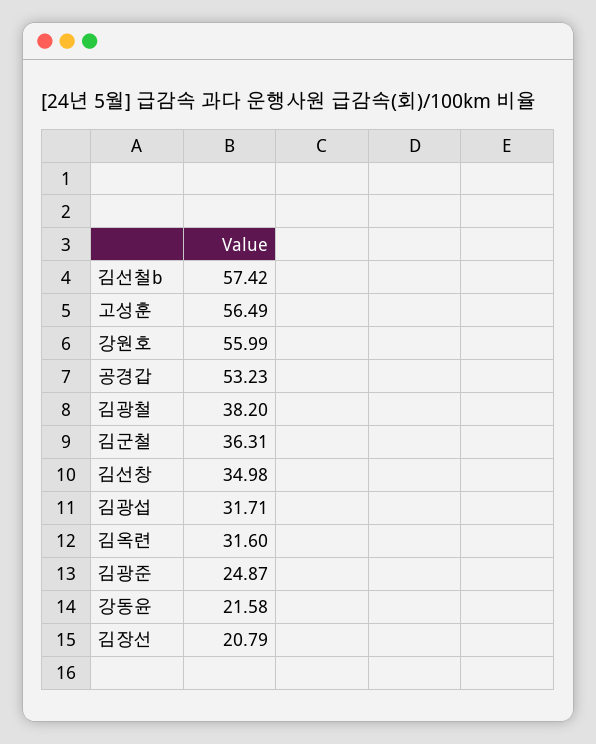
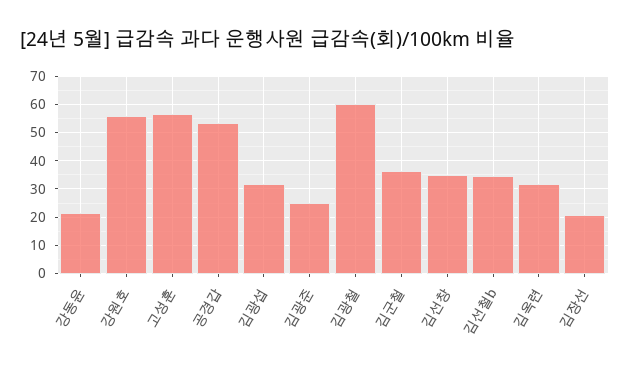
  {
-   "김선철b": 57.42,
+   "김선철b": 35,
    "고성훈": 56.49,
    "강원호": 55.99,
    "공경갑": 53.23,
-   "김광철": 38.2,
+   "김광철": 60,
    "김군철": 36.31,
    "김선창": 34.98,
    "김광섭": 31.71,
    "김옥련": 31.6,
    "김광준": 24.87,
    "강동윤": 21.58,
    "김장선": 20.79
  }

